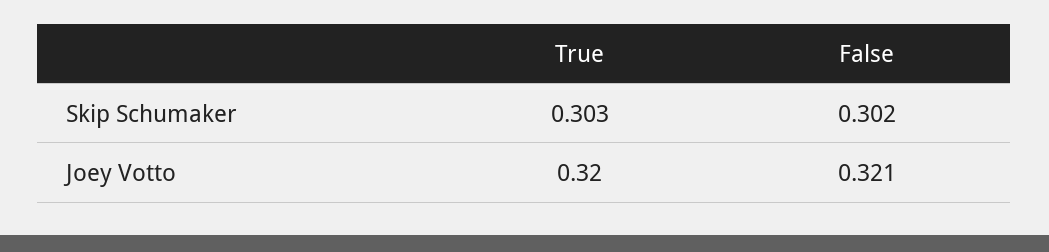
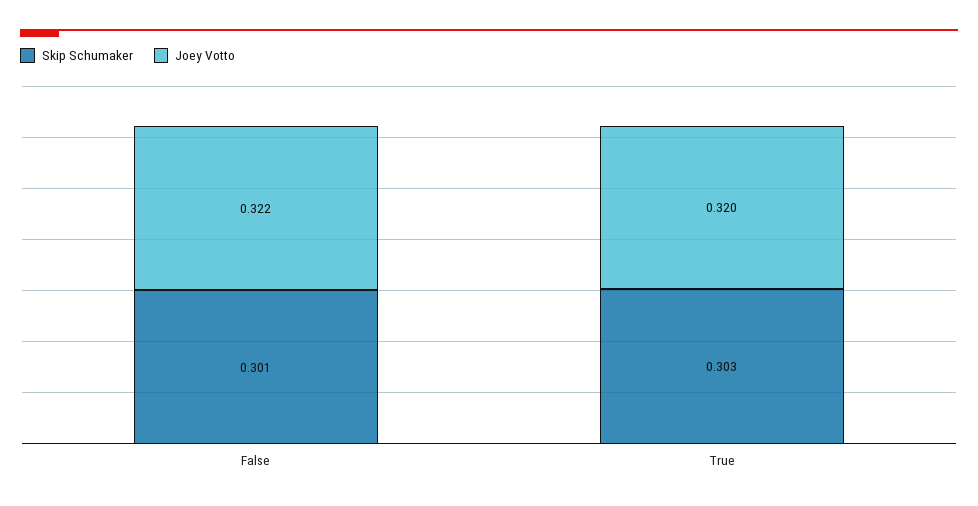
  {
    "Skip Schumaker": {
      "True": 0.303,
-     "False": 0.302
+     "False": 0.301
    },
    "Joey Votto": {
      "True": 0.32,
-     "False": 0.321
+     "False": 0.322
    }
  }

